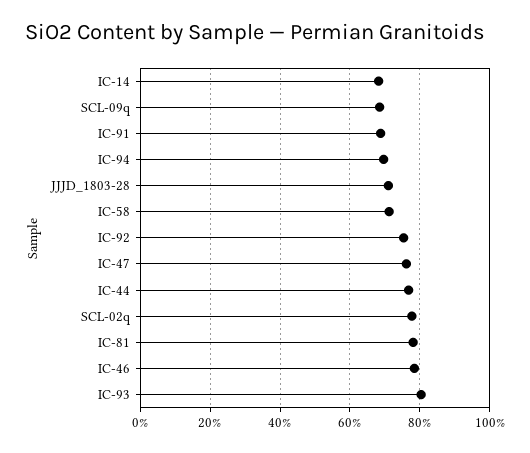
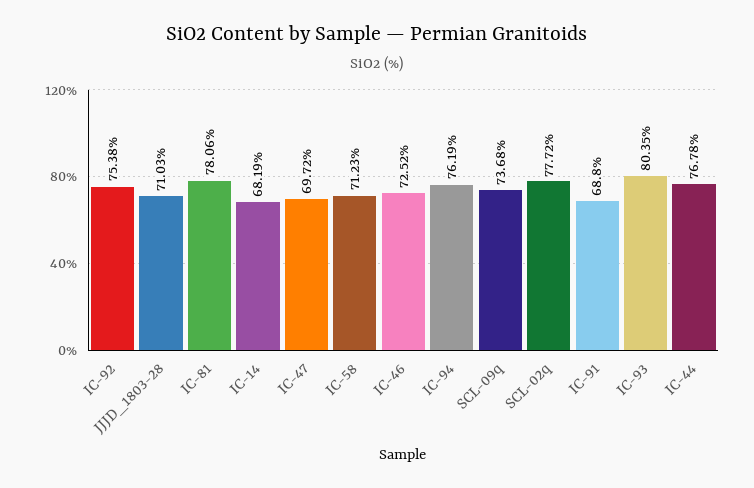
  {
    "IC-14": 68.19,
-   "SCL-09q": 68,
+   "SCL-09q": 73.68,
    "IC-91": 68.8,
-   "IC-94": 70,
+   "IC-94": 76.19,
    "JJJD_1803-28": 71.03,
    "IC-58": 71.23,
    "IC-92": 75.38,
-   "IC-47": 76,
+   "IC-47": 69.72,
    "IC-44": 76.78,
    "SCL-02q": 77.72,
    "IC-81": 78.06,
-   "IC-46": 78,
+   "IC-46": 72.52,
    "IC-93": 80.35
  }

